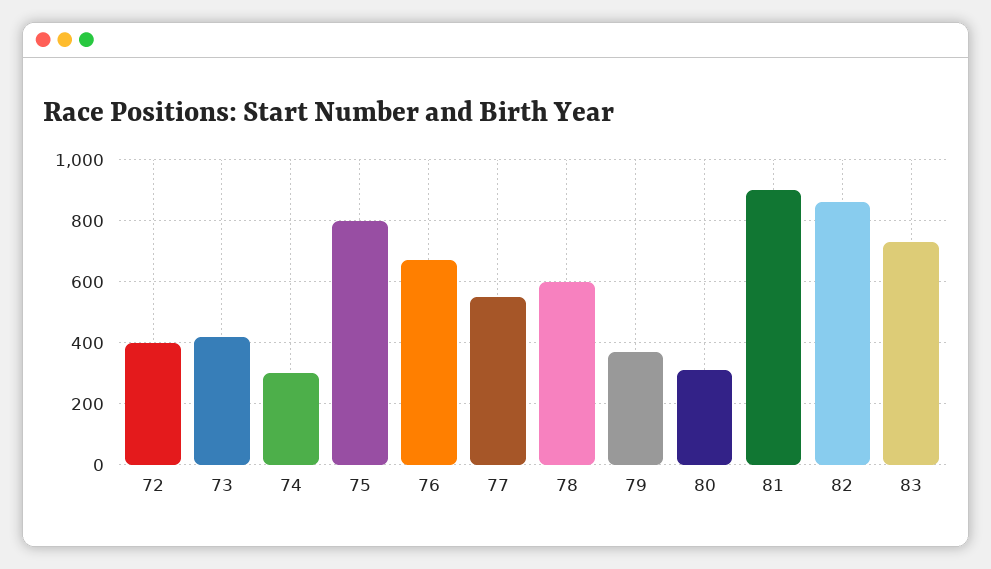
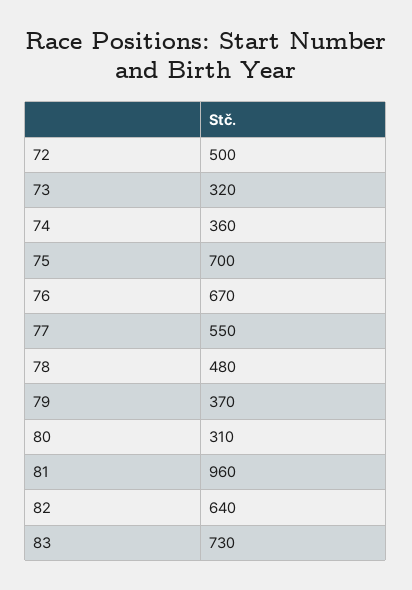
  {
-   "72": 400,
+   "72": 500,
-   "73": 420,
+   "73": 320,
-   "74": 300,
+   "74": 360,
-   "75": 800,
+   "75": 700,
    "76": 670,
    "77": 550,
-   "78": 600,
+   "78": 480,
    "79": 370,
    "80": 310,
-   "81": 900,
+   "81": 960,
-   "82": 860,
+   "82": 640,
    "83": 730
  }

